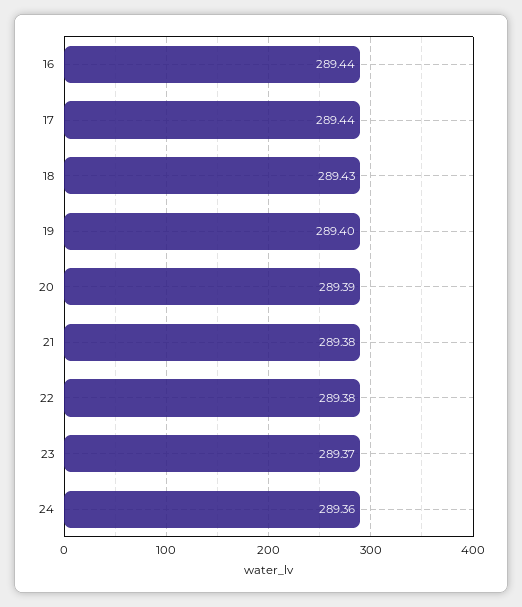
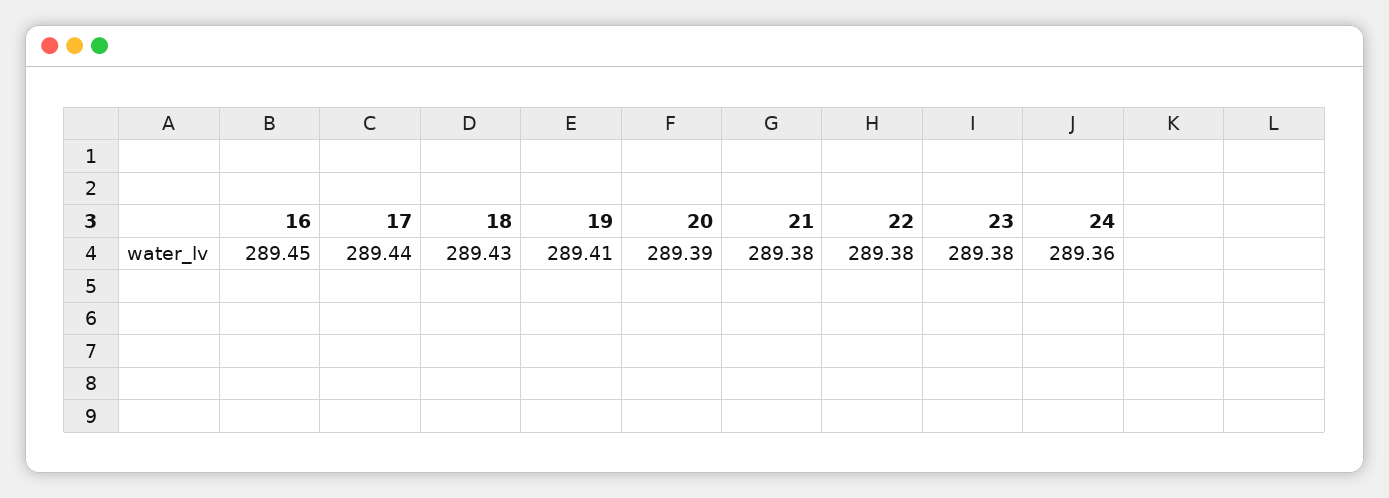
  {
-   "16": 289.44,
+   "16": 289.45,
    "17": 289.44,
    "18": 289.43,
-   "19": 289.4,
+   "19": 289.41,
    "20": 289.39,
    "21": 289.38,
    "22": 289.38,
-   "23": 289.37,
+   "23": 289.38,
    "24": 289.36
  }

